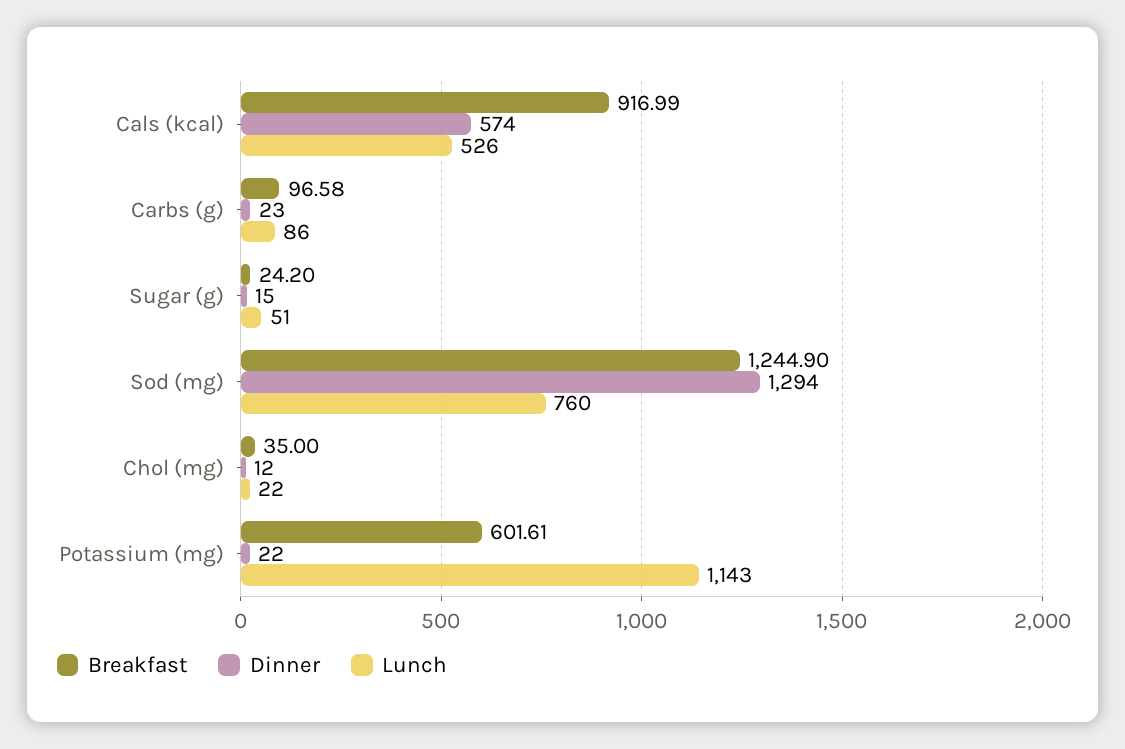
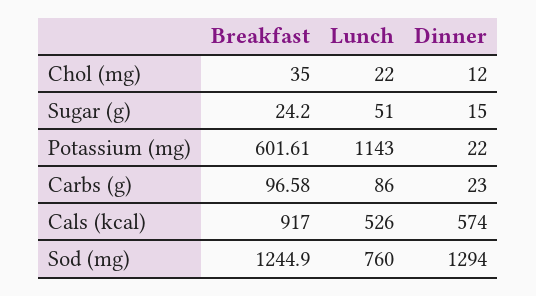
  {
    "Breakfast": {
-     "Cals (kcal)": 916.99,
+     "Cals (kcal)": 917,
      "Carbs (g)": 96.58,
      "Sugar (g)": 24.2,
      "Sod (mg)": 1244.9,
      "Chol (mg)": 35,
      "Potassium (mg)": 601.61
    },
    "Dinner": {
      "Cals (kcal)": 574,
      "Carbs (g)": 23,
      "Sugar (g)": 15,
      "Sod (mg)": 1294,
      "Chol (mg)": 12,
      "Potassium (mg)": 22
    },
    "Lunch": {
      "Cals (kcal)": 526,
      "Carbs (g)": 86,
      "Sugar (g)": 51,
      "Sod (mg)": 760,
      "Chol (mg)": 22,
      "Potassium (mg)": 1143
    }
  }

